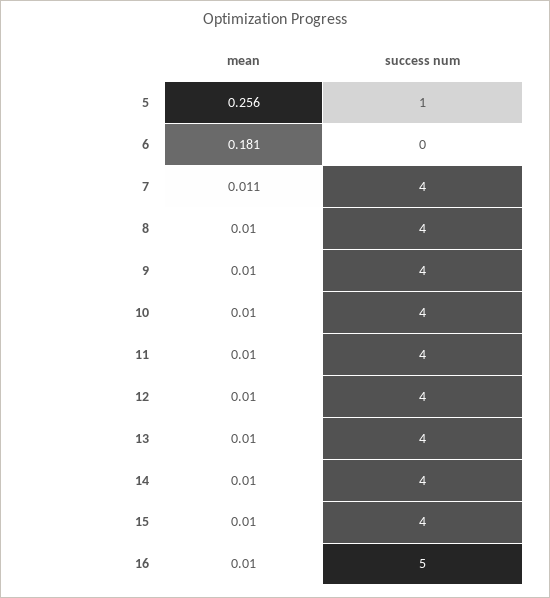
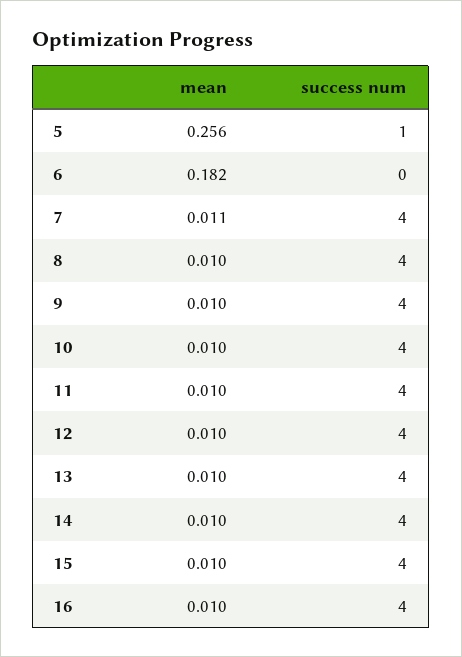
  {
    "mean": {
      "5": 0.256,
-     "6": 0.181,
+     "6": 0.182,
      "7": 0.011,
      "8": 0.01,
      "9": 0.01,
      "10": 0.01,
      "11": 0.01,
      "12": 0.01,
      "13": 0.01,
      "14": 0.01,
      "15": 0.01,
      "16": 0.01
    },
    "success num": {
      "5": 1,
      "6": 0,
      "7": 4,
      "8": 4,
      "9": 4,
      "10": 4,
      "11": 4,
      "12": 4,
      "13": 4,
      "14": 4,
      "15": 4,
-     "16": 5
+     "16": 4
    }
  }

